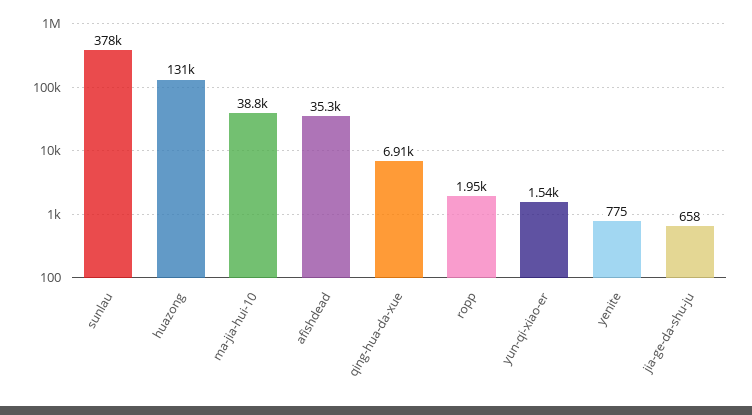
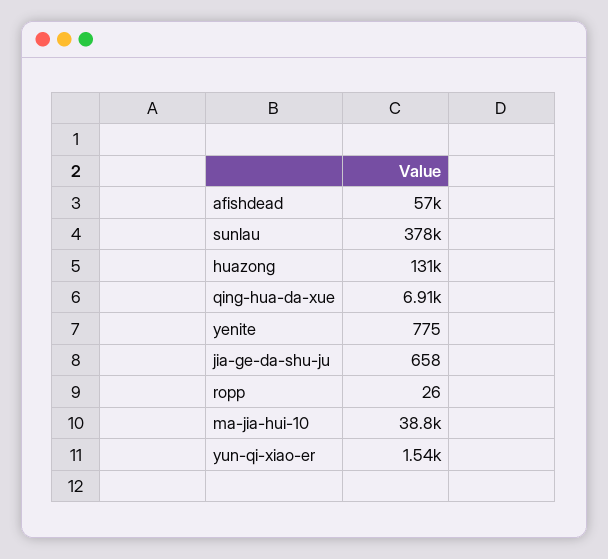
  {
    "sunlau": 378000,
    "huazong": 131000,
    "ma-jia-hui-10": 38800,
-   "afishdead": 35300,
+   "afishdead": 57000,
    "qing-hua-da-xue": 6910,
-   "ropp": 1950,
+   "ropp": 26,
    "yun-qi-xiao-er": 1540,
    "yenite": 775,
    "jia-ge-da-shu-ju": 658
  }

